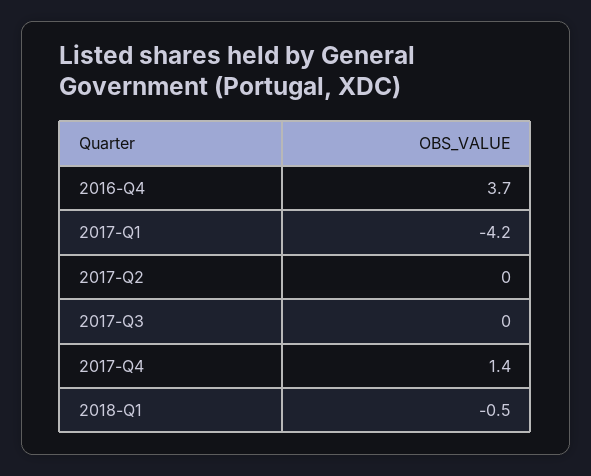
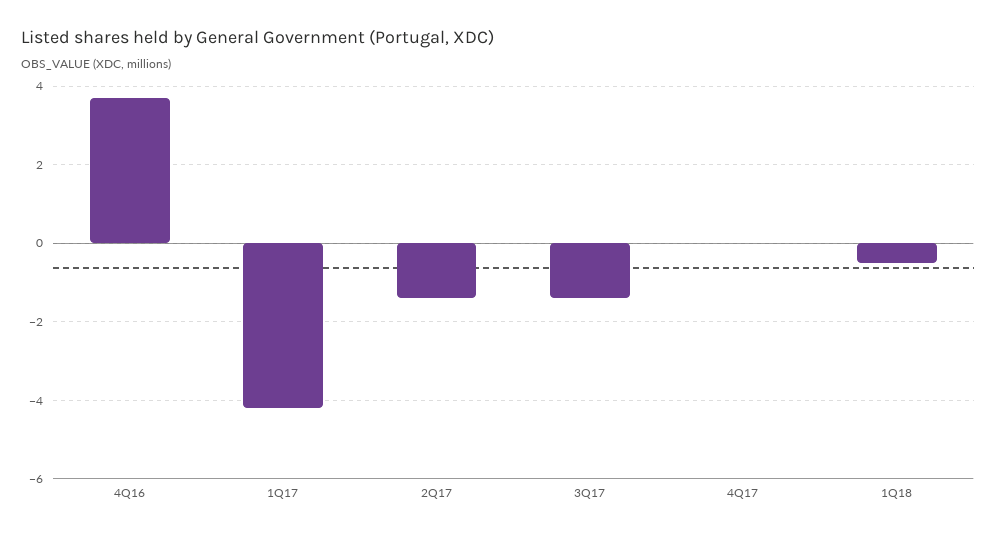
  {
    "2016-Q4": 3.7,
    "2017-Q1": -4.2,
-   "2017-Q2": 0,
+   "2017-Q2": -1.5,
-   "2017-Q3": 0,
+   "2017-Q3": -1.5,
-   "2017-Q4": 1.4,
+   "2017-Q4": 0,
    "2018-Q1": -0.5
  }

